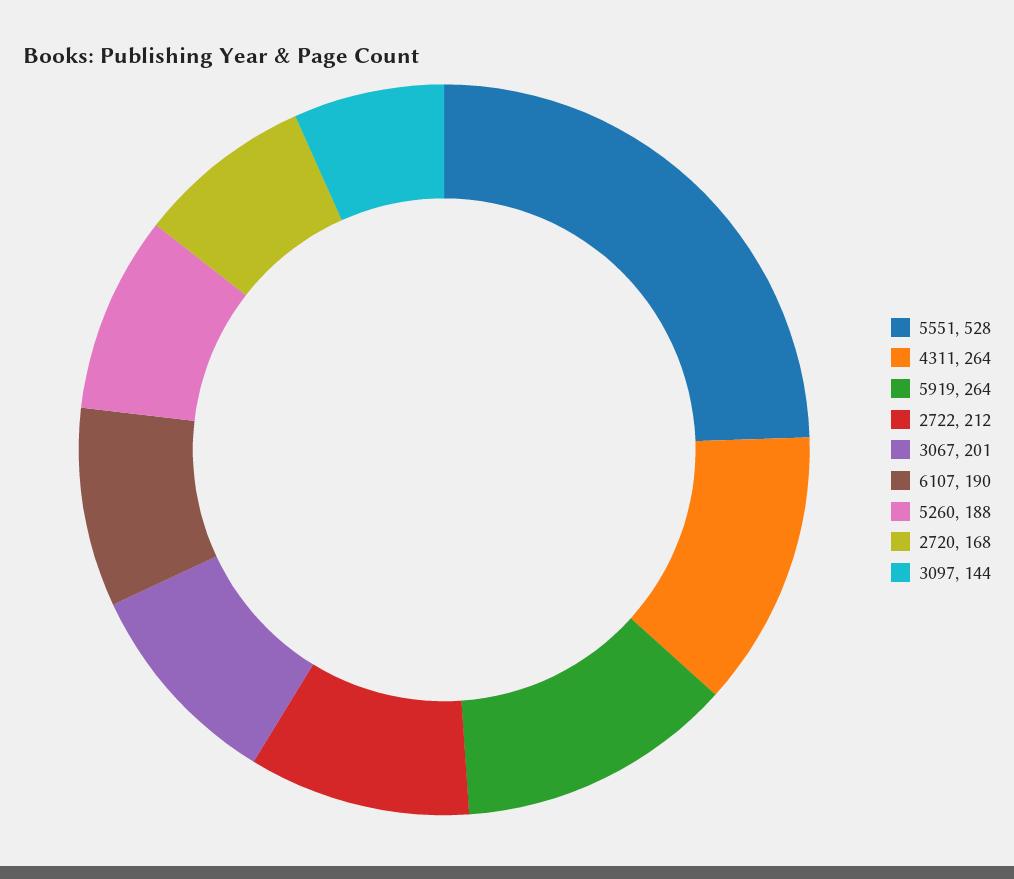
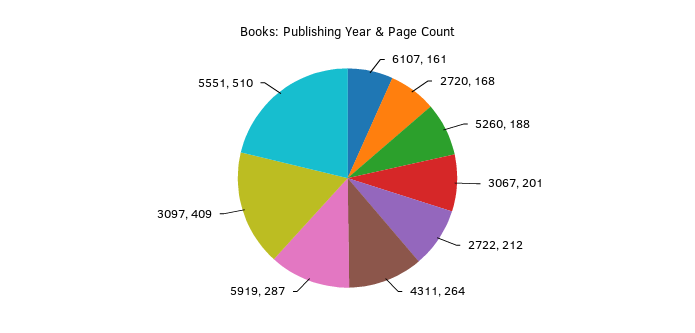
  {
-   "5551": 528,
+   "5551": 510,
    "4311": 264,
-   "5919": 264,
+   "5919": 287,
    "2722": 212,
    "3067": 201,
-   "6107": 190,
+   "6107": 161,
    "5260": 188,
    "2720": 168,
-   "3097": 144
+   "3097": 409
  }

